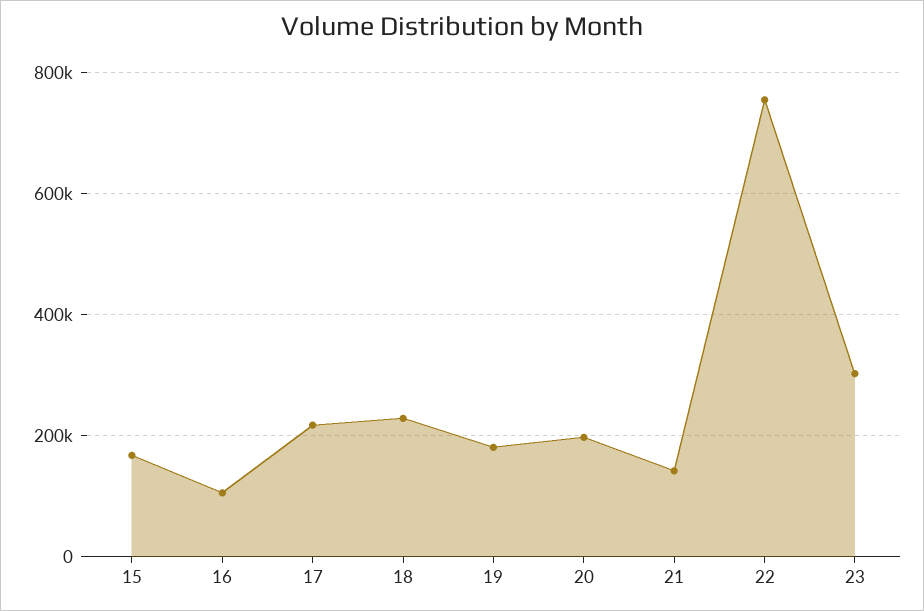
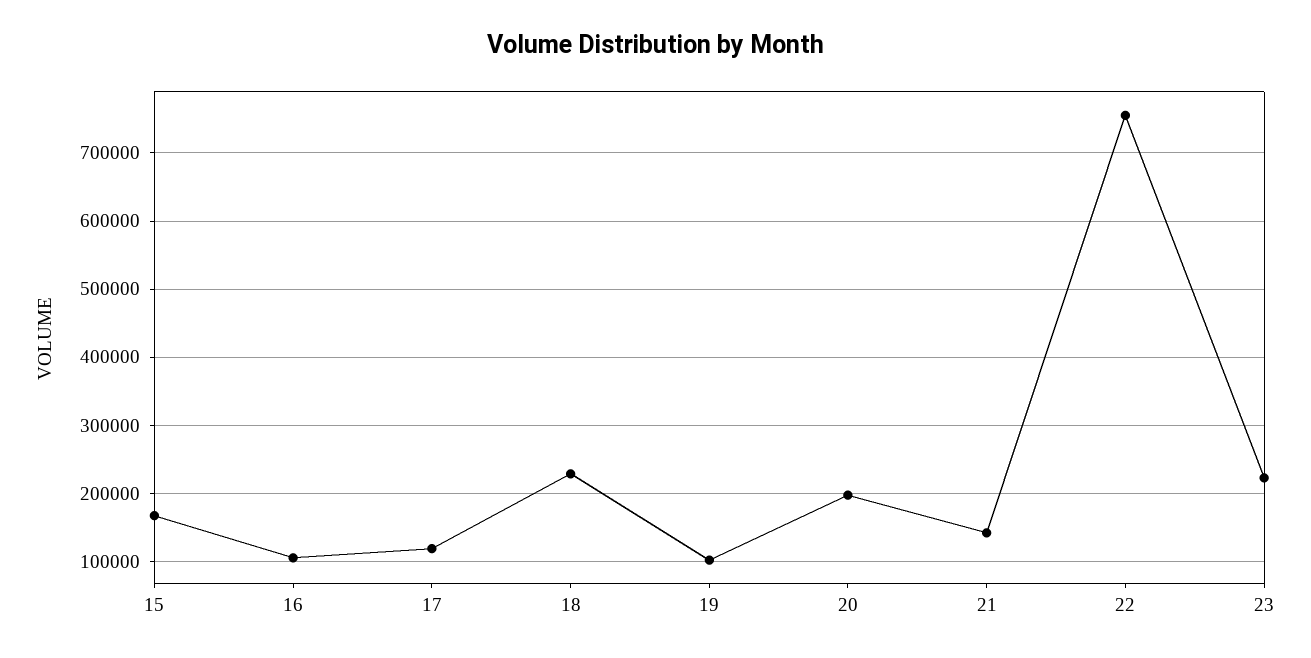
  {
    "15": 170000,
    "16": 110000,
-   "17": 220000,
+   "17": 120000,
    "18": 230000,
-   "19": 180000,
+   "19": 100000,
    "20": 200000,
    "21": 140000,
    "22": 750000,
-   "23": 300000
+   "23": 220000
  }

